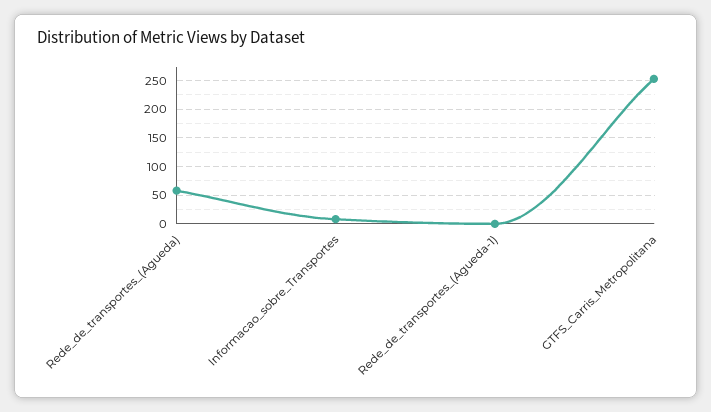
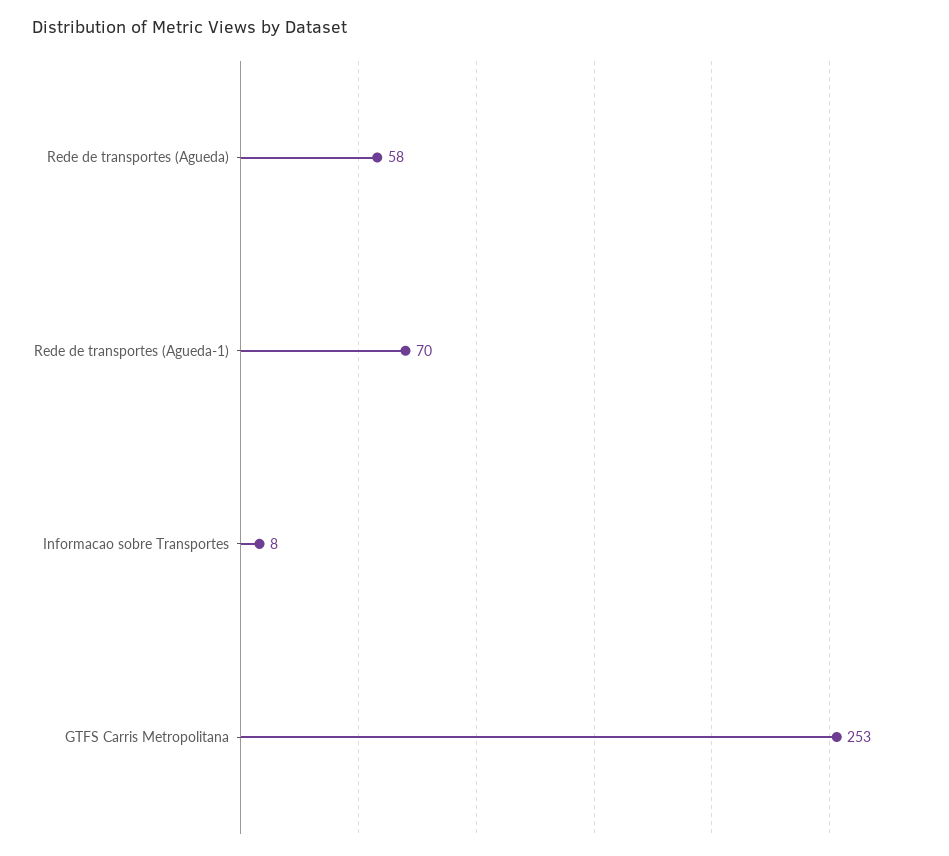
  {
    "Rede_de_transportes_(Agueda)": 58,
    "Informacao_sobre_Transportes": 8,
-   "Rede_de_transportes_(Agueda-1)": 0,
+   "Rede_de_transportes_(Agueda-1)": 70,
    "GTFS_Carris_Metropolitana": 253
  }

